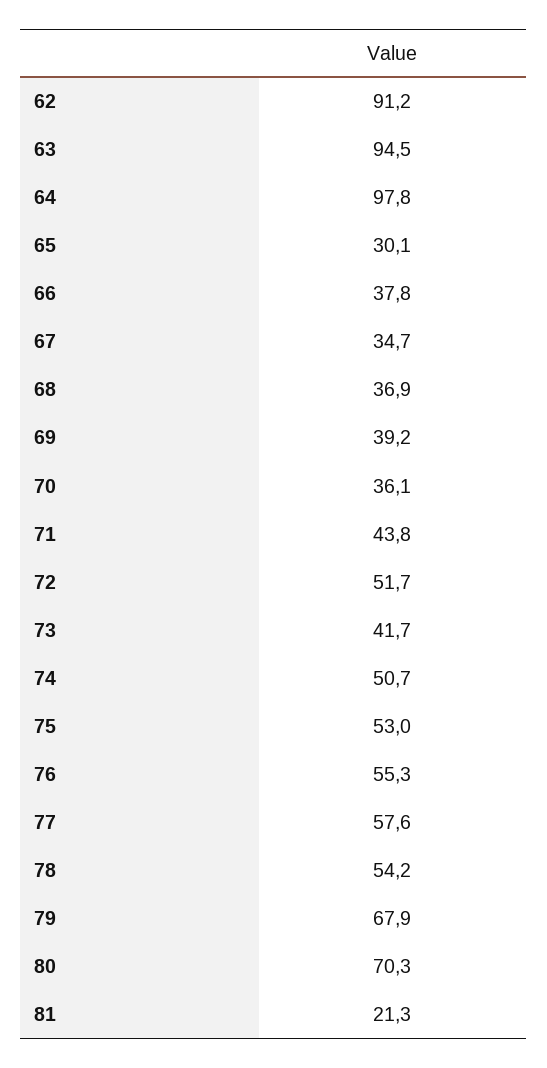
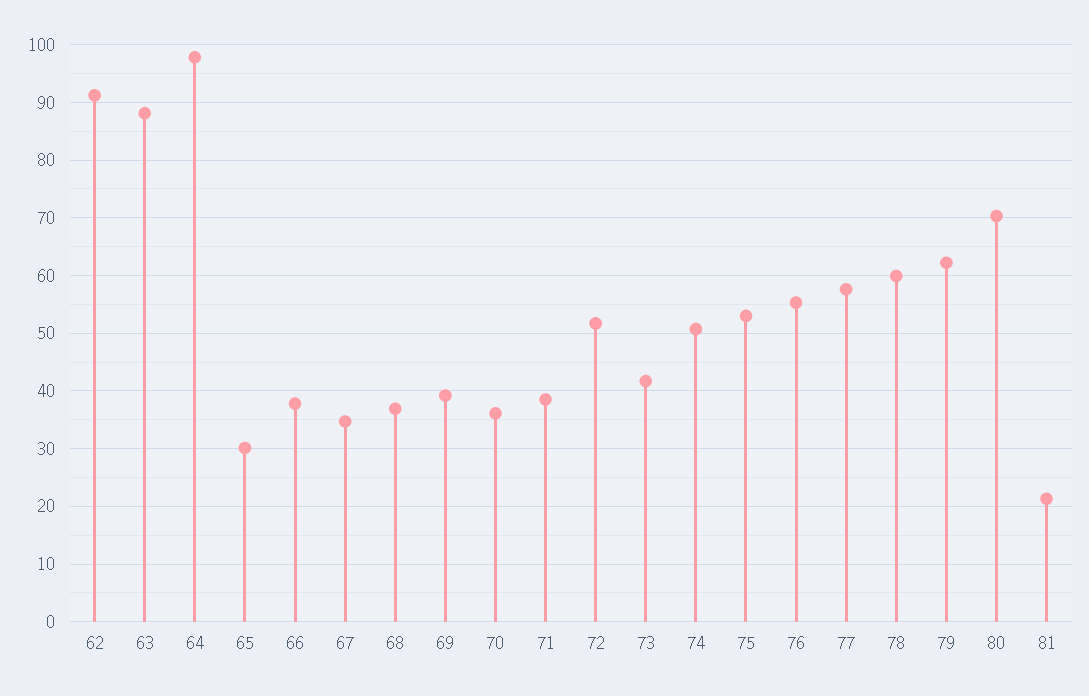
  {
    "62": 91.2,
-   "63": 94.5,
+   "63": 88,
    "64": 97.8,
    "65": 30.1,
    "66": 37.8,
    "67": 34.7,
    "68": 36.9,
    "69": 39.2,
    "70": 36.1,
-   "71": 43.8,
+   "71": 38,
    "72": 51.7,
    "73": 41.7,
    "74": 50.7,
    "75": 53,
    "76": 55.3,
    "77": 57.6,
-   "78": 54.2,
+   "78": 60,
-   "79": 67.9,
+   "79": 62,
    "80": 70.3,
    "81": 21.3
  }

